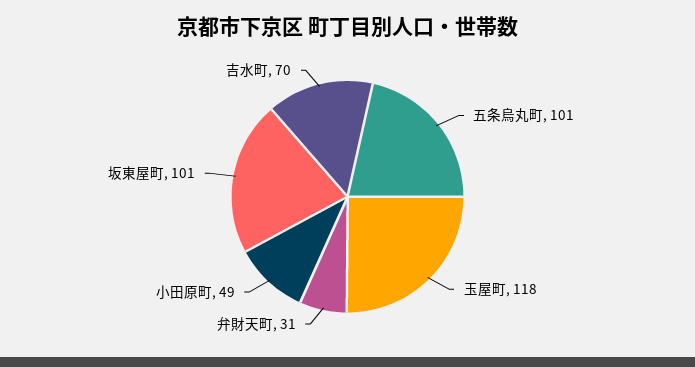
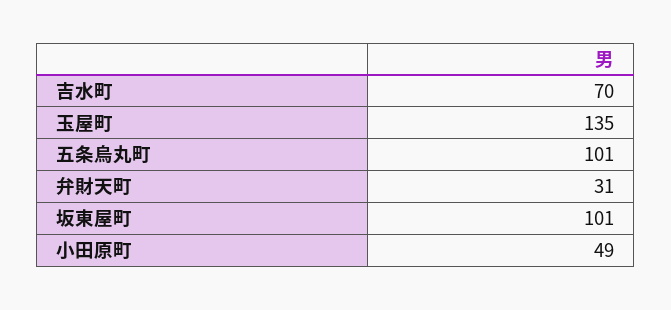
  {
    "五条烏丸町": 101,
-   "玉屋町": 118,
+   "玉屋町": 135,
    "弁財天町": 31,
    "小田原町": 49,
    "坂東屋町": 101,
    "吉水町": 70
  }

